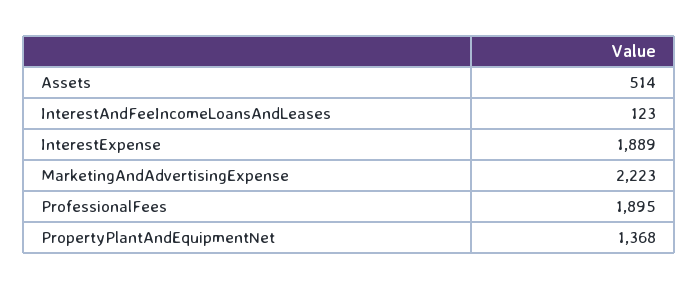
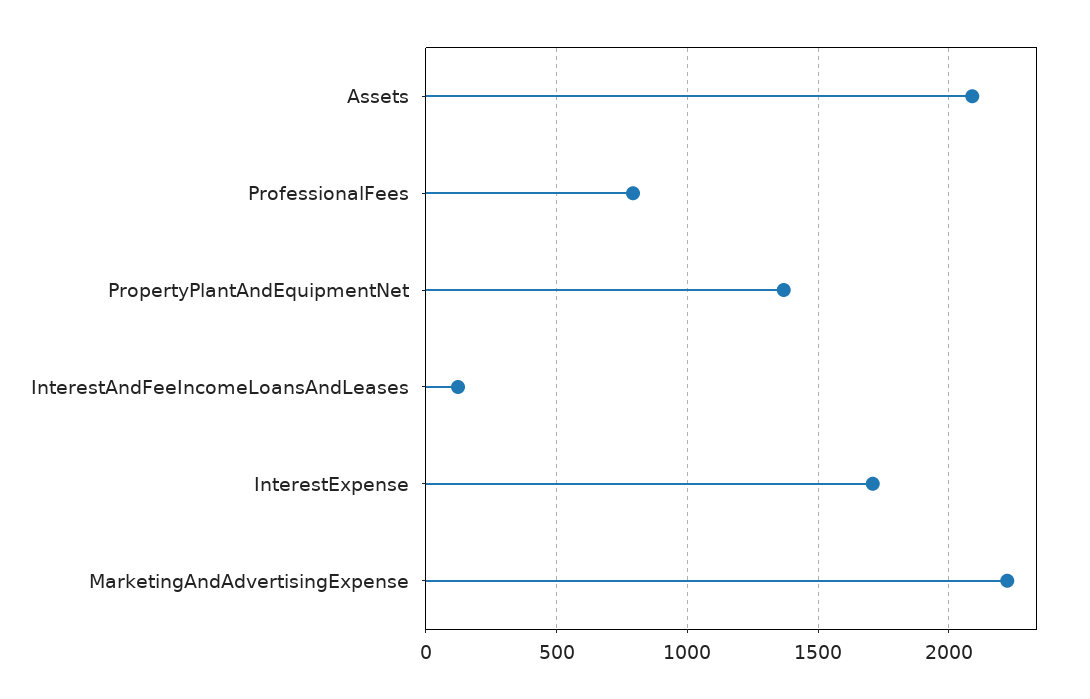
  {
-   "Assets": 514,
+   "Assets": 2100,
    "InterestAndFeeIncomeLoansAndLeases": 123,
-   "InterestExpense": 1889,
+   "InterestExpense": 1700,
    "MarketingAndAdvertisingExpense": 2223,
-   "ProfessionalFees": 1895,
+   "ProfessionalFees": 800,
    "PropertyPlantAndEquipmentNet": 1368
  }

